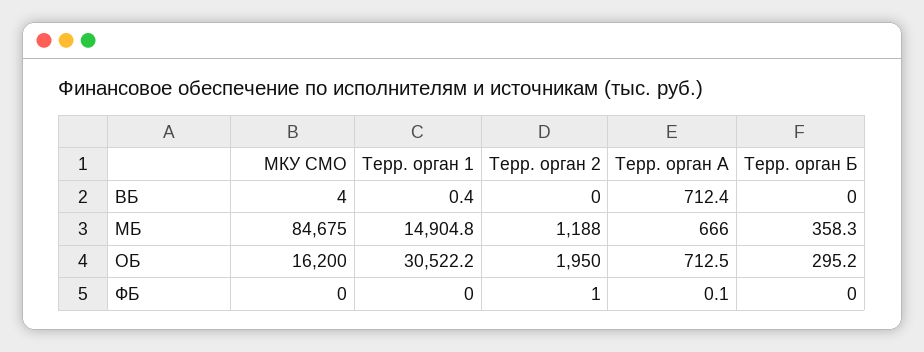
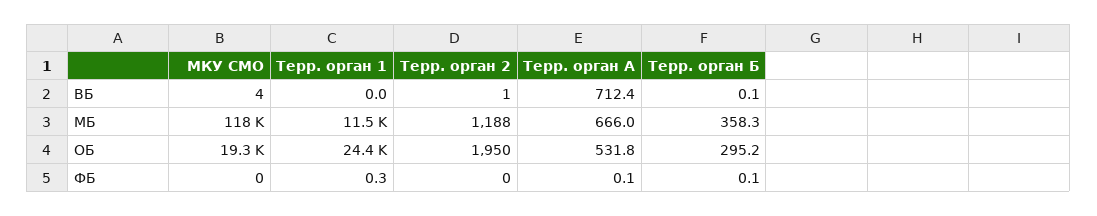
  {
    "МКУ СМО": {
      "ВБ": 4,
-     "МБ": 84675,
+     "МБ": 118000,
-     "ОБ": 16200,
+     "ОБ": 19300,
      "ФБ": 0
    },
    "Терр. орган 1": {
-     "ВБ": 0.4,
+     "ВБ": 0,
-     "МБ": 14904.8,
+     "МБ": 11500,
-     "ОБ": 30522.2,
+     "ОБ": 24400,
-     "ФБ": 0
+     "ФБ": 0.3
    },
    "Терр. орган 2": {
-     "ВБ": 0,
+     "ВБ": 1,
      "МБ": 1188,
      "ОБ": 1950,
-     "ФБ": 1
+     "ФБ": 0
    },
    "Терр. орган А": {
      "ВБ": 712.4,
      "МБ": 666,
-     "ОБ": 712.5,
+     "ОБ": 531.8,
      "ФБ": 0.1
    },
    "Терр. орган Б": {
-     "ВБ": 0,
+     "ВБ": 0.1,
      "МБ": 358.3,
      "ОБ": 295.2,
-     "ФБ": 0
+     "ФБ": 0.1
    }
  }

